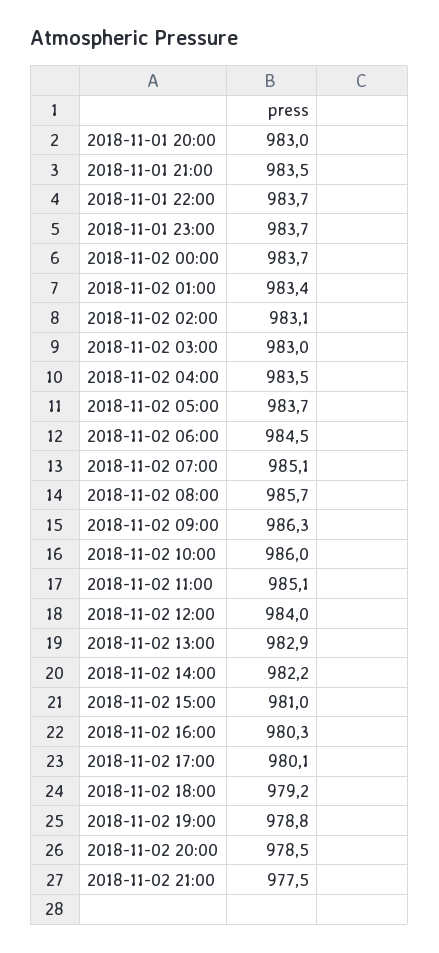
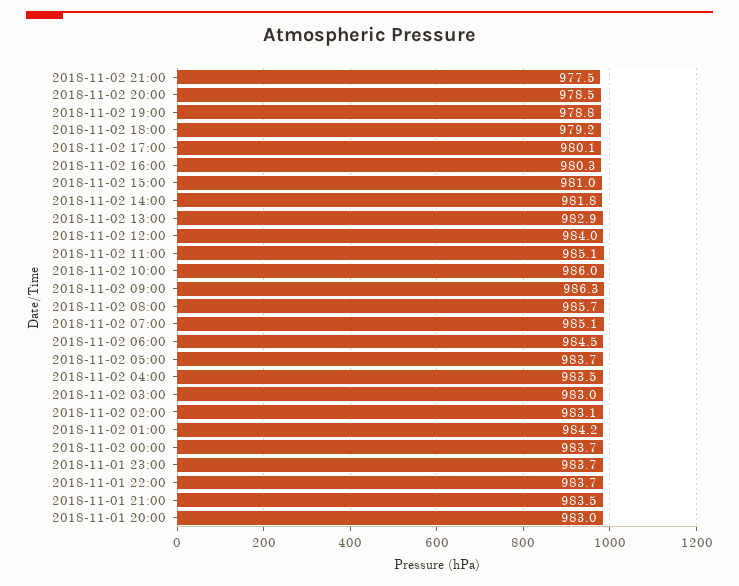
  {
    "2018-11-01 20:00": 983,
    "2018-11-01 21:00": 983.5,
    "2018-11-01 22:00": 983.7,
    "2018-11-01 23:00": 983.7,
    "2018-11-02 00:00": 983.7,
-   "2018-11-02 01:00": 983.4,
+   "2018-11-02 01:00": 984.2,
    "2018-11-02 02:00": 983.1,
    "2018-11-02 03:00": 983,
    "2018-11-02 04:00": 983.5,
    "2018-11-02 05:00": 983.7,
    "2018-11-02 06:00": 984.5,
    "2018-11-02 07:00": 985.1,
    "2018-11-02 08:00": 985.7,
    "2018-11-02 09:00": 986.3,
    "2018-11-02 10:00": 986,
    "2018-11-02 11:00": 985.1,
    "2018-11-02 12:00": 984,
    "2018-11-02 13:00": 982.9,
-   "2018-11-02 14:00": 982.2,
+   "2018-11-02 14:00": 981.8,
    "2018-11-02 15:00": 981,
    "2018-11-02 16:00": 980.3,
    "2018-11-02 17:00": 980.1,
    "2018-11-02 18:00": 979.2,
    "2018-11-02 19:00": 978.8,
    "2018-11-02 20:00": 978.5,
    "2018-11-02 21:00": 977.5
  }

